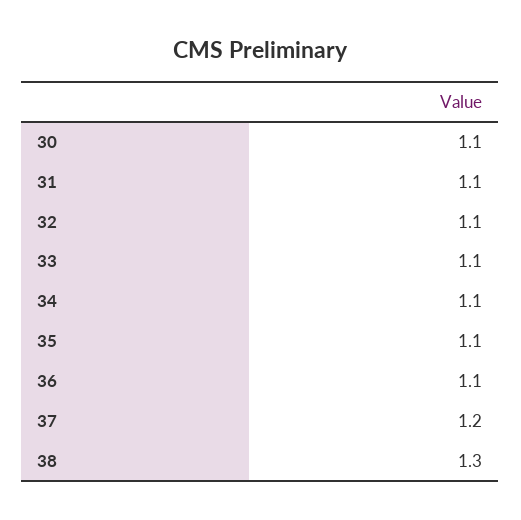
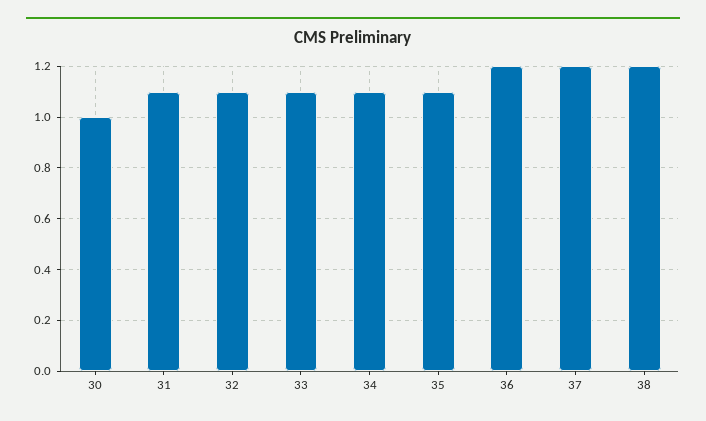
  {
-   "30": 1.1,
+   "30": 1,
    "31": 1.1,
    "32": 1.1,
    "33": 1.1,
    "34": 1.1,
    "35": 1.1,
-   "36": 1.1,
+   "36": 1.2,
    "37": 1.2,
-   "38": 1.3
+   "38": 1.2
  }

